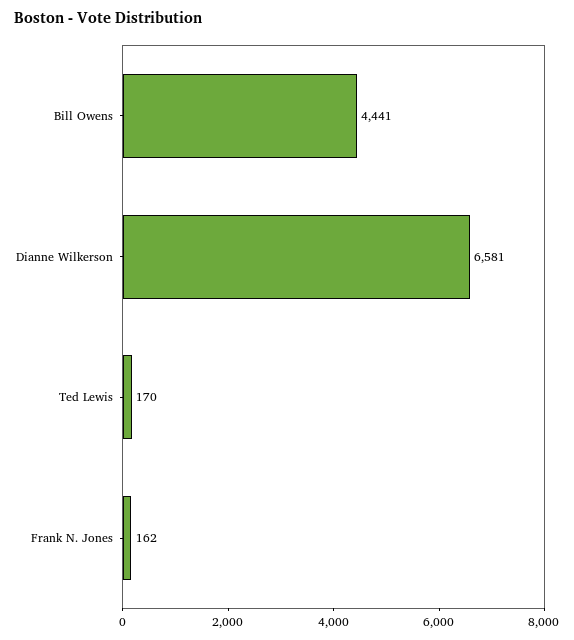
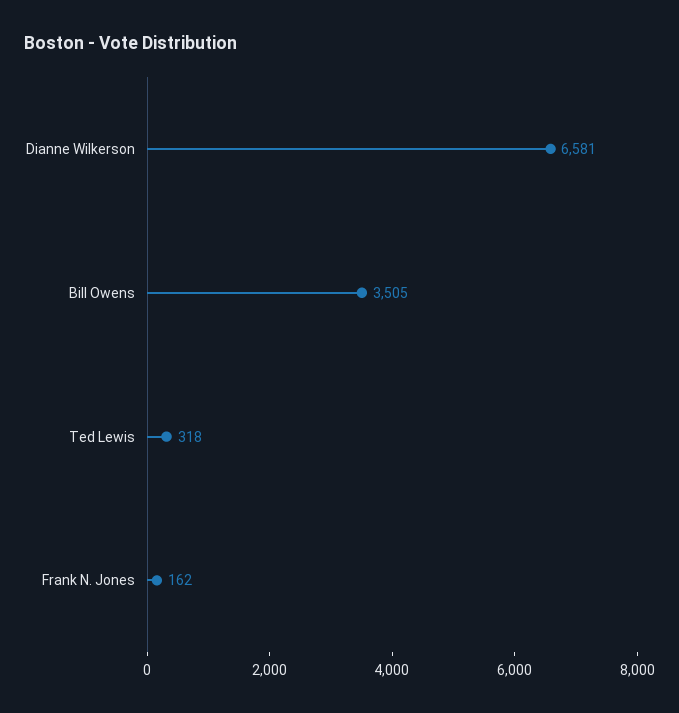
  {
-   "Bill Owens": 4441,
+   "Bill Owens": 3505,
    "Dianne Wilkerson": 6581,
-   "Ted Lewis": 170,
+   "Ted Lewis": 318,
    "Frank N. Jones": 162
  }

